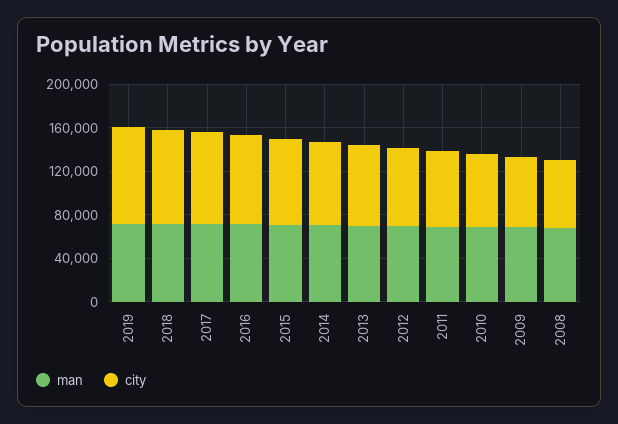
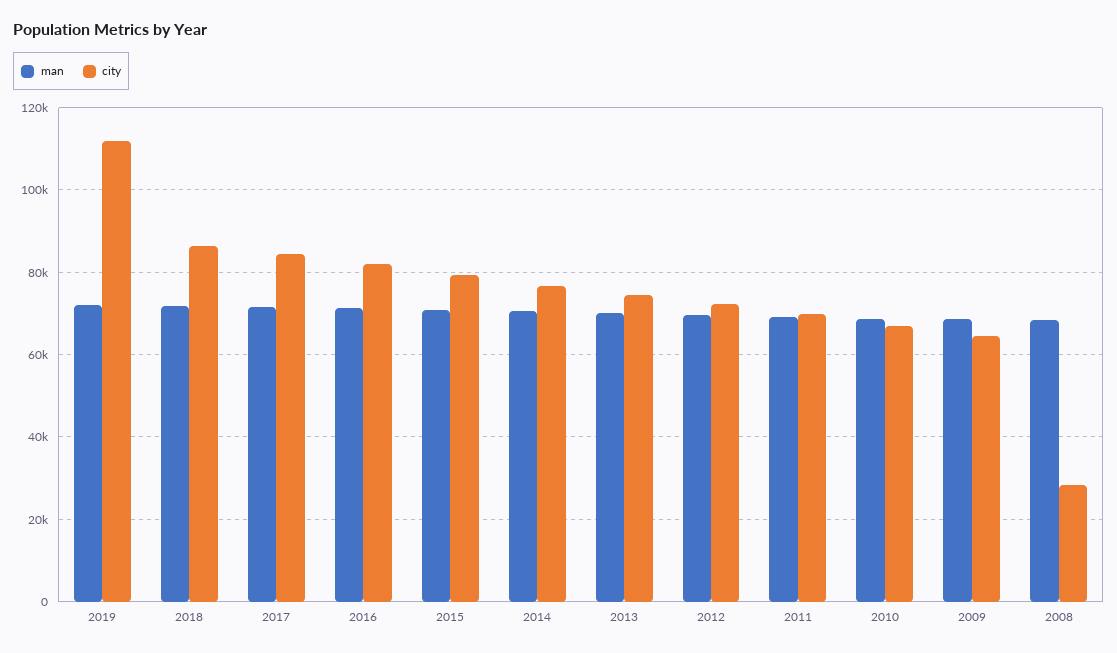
  {
    "man": {
      "2019": 72000,
      "2018": 72000,
      "2017": 72000,
      "2016": 72000,
      "2015": 70000,
      "2014": 70000,
      "2013": 70000,
      "2012": 70000,
      "2011": 70000,
      "2010": 68000,
      "2009": 68000,
      "2008": 68000
    },
    "city": {
-     "2019": 90000,
+     "2019": 112000,
      "2018": 86000,
      "2017": 84000,
      "2016": 82000,
      "2015": 80000,
      "2014": 76000,
      "2013": 74000,
      "2012": 72000,
      "2011": 70000,
      "2010": 66000,
      "2009": 64000,
-     "2008": 60000
+     "2008": 28000
    }
  }

